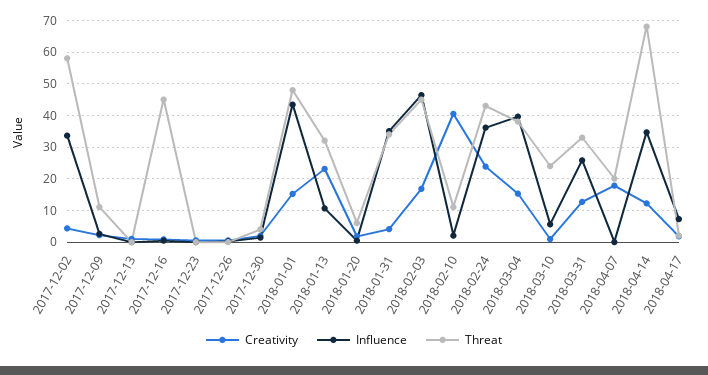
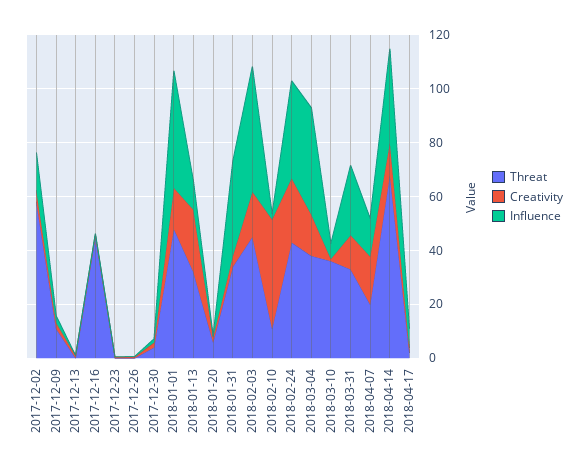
  {
    "Creativity": {
      "2017-12-02": 4,
      "2017-12-09": 2,
      "2017-12-13": 2,
      "2017-12-16": 0,
      "2017-12-23": 0,
      "2017-12-26": 0,
      "2017-12-30": 2,
      "2018-01-01": 16,
      "2018-01-13": 24,
      "2018-01-20": 2,
      "2018-01-31": 4,
      "2018-02-03": 16,
      "2018-02-10": 40,
      "2018-02-24": 24,
      "2018-03-04": 16,
      "2018-03-10": 0,
      "2018-03-31": 12,
      "2018-04-07": 18,
      "2018-04-14": 12,
      "2018-04-17": 2
    },
    "Influence": {
-     "2017-12-02": 34,
+     "2017-12-02": 15,
      "2017-12-09": 2,
      "2017-12-13": 0,
      "2017-12-16": 0,
      "2017-12-23": 0,
      "2017-12-26": 0,
      "2017-12-30": 2,
      "2018-01-01": 44,
      "2018-01-13": 10,
      "2018-01-20": 0,
      "2018-01-31": 36,
      "2018-02-03": 46,
      "2018-02-10": 2,
      "2018-02-24": 36,
      "2018-03-04": 40,
      "2018-03-10": 6,
      "2018-03-31": 26,
-     "2018-04-07": 0,
+     "2018-04-07": 15,
      "2018-04-14": 34,
      "2018-04-17": 8
    },
    "Threat": {
      "2017-12-02": 58,
      "2017-12-09": 12,
      "2017-12-13": 0,
      "2017-12-16": 46,
      "2017-12-23": 0,
      "2017-12-26": 0,
      "2017-12-30": 4,
      "2018-01-01": 48,
      "2018-01-13": 32,
      "2018-01-20": 6,
      "2018-01-31": 34,
      "2018-02-03": 46,
      "2018-02-10": 12,
      "2018-02-24": 44,
      "2018-03-04": 38,
-     "2018-03-10": 24,
+     "2018-03-10": 35,
      "2018-03-31": 34,
      "2018-04-07": 20,
      "2018-04-14": 68,
      "2018-04-17": 2
    }
  }

